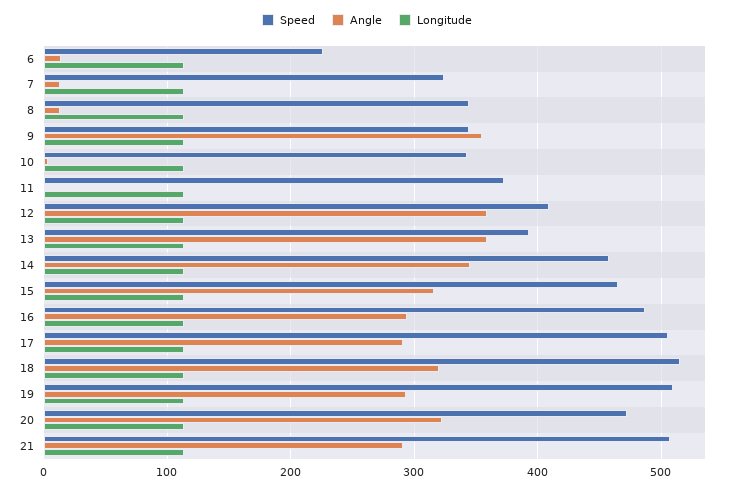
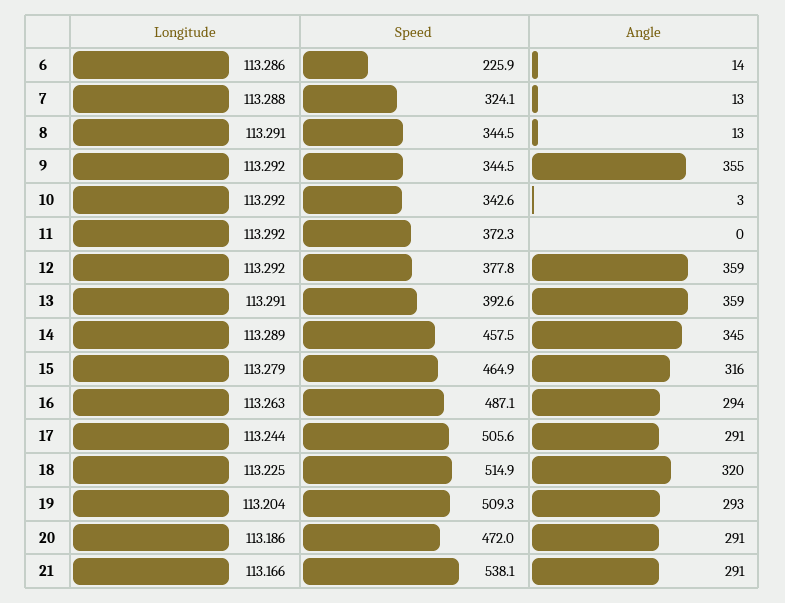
  {
    "Speed": {
      "6": 225.9,
      "7": 324.1,
      "8": 344.5,
      "9": 344.5,
      "10": 342.6,
      "11": 372.3,
-     "12": 410,
+     "12": 377.8,
      "13": 392.6,
      "14": 457.5,
      "15": 464.9,
      "16": 487.1,
      "17": 505.6,
      "18": 514.9,
      "19": 509.3,
      "20": 472,
-     "21": 510
+     "21": 538.1
    },
    "Angle": {
      "6": 14,
      "7": 13,
      "8": 13,
      "9": 355,
      "10": 3,
      "11": 0,
      "12": 359,
      "13": 359,
      "14": 345,
      "15": 316,
      "16": 294,
      "17": 291,
      "18": 320,
      "19": 293,
-     "20": 320,
+     "20": 291,
      "21": 291
    },
    "Longitude": {
      "6": 113.286,
      "7": 113.288,
      "8": 113.291,
      "9": 113.292,
      "10": 113.292,
      "11": 113.292,
      "12": 113.292,
      "13": 113.291,
      "14": 113.289,
      "15": 113.279,
      "16": 113.263,
      "17": 113.244,
      "18": 113.225,
      "19": 113.204,
      "20": 113.186,
      "21": 113.166
    }
  }

